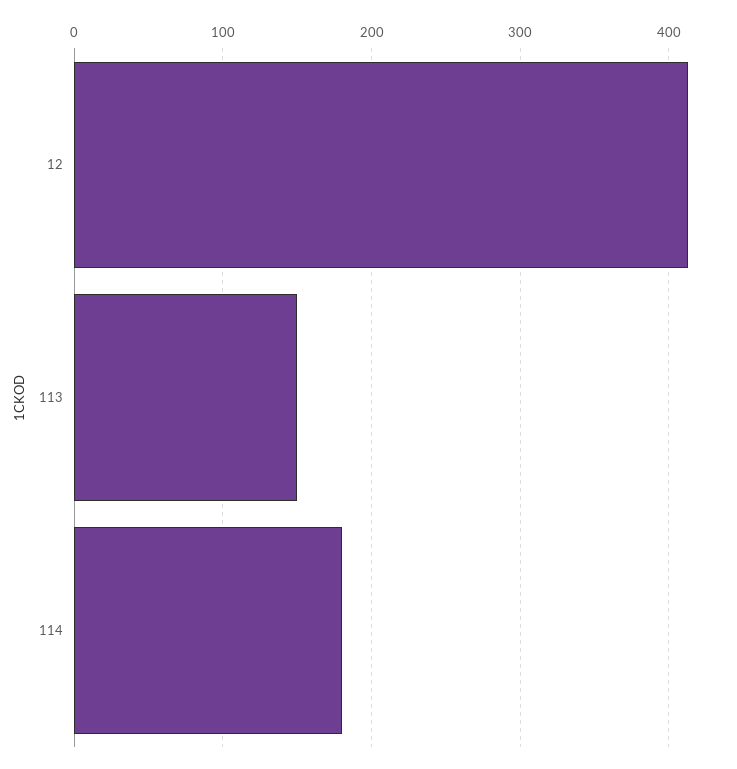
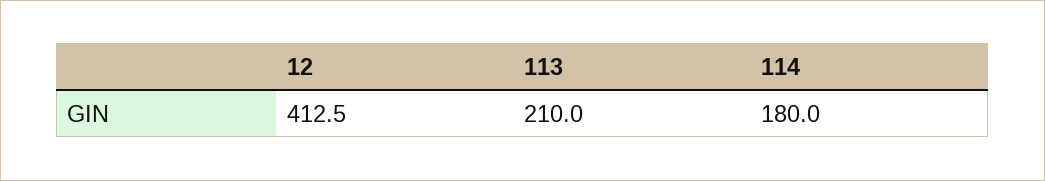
  {
    "12": 412.5,
-   "113": 150,
+   "113": 210,
    "114": 180
  }

